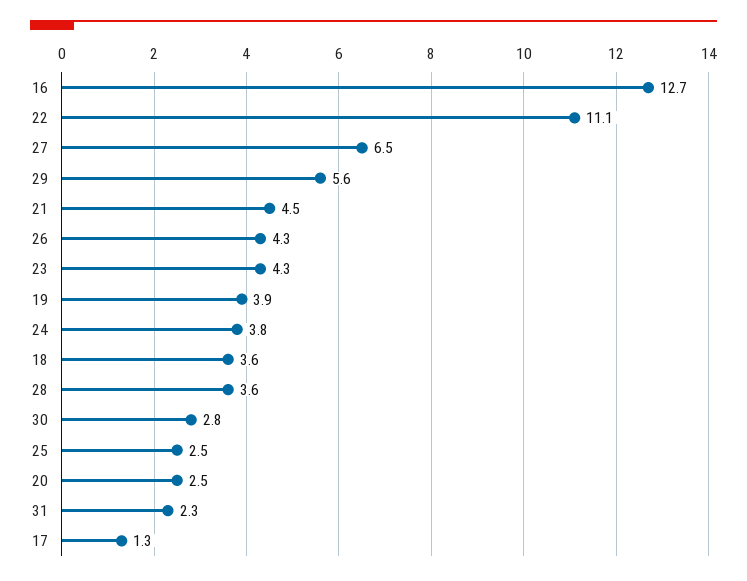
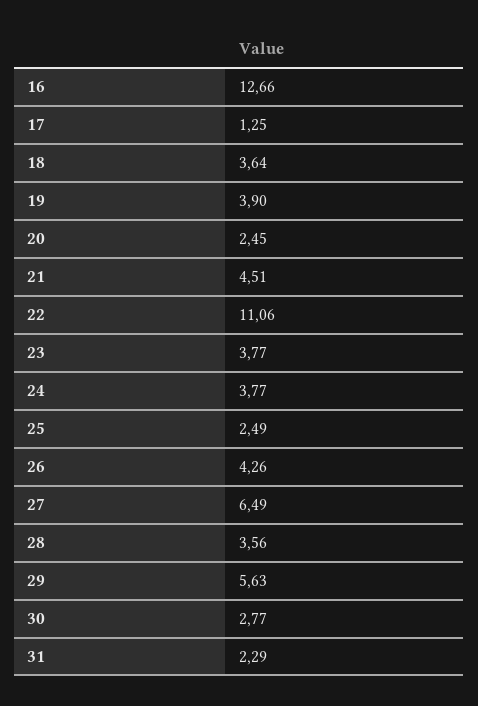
  {
    "16": 12.66,
    "22": 11.06,
    "27": 6.49,
    "29": 5.63,
    "21": 4.51,
    "26": 4.26,
-   "23": 4.3,
+   "23": 3.77,
    "19": 3.9,
    "24": 3.77,
    "18": 3.64,
    "28": 3.56,
    "30": 2.77,
    "25": 2.49,
    "20": 2.45,
    "31": 2.29,
    "17": 1.25
  }

